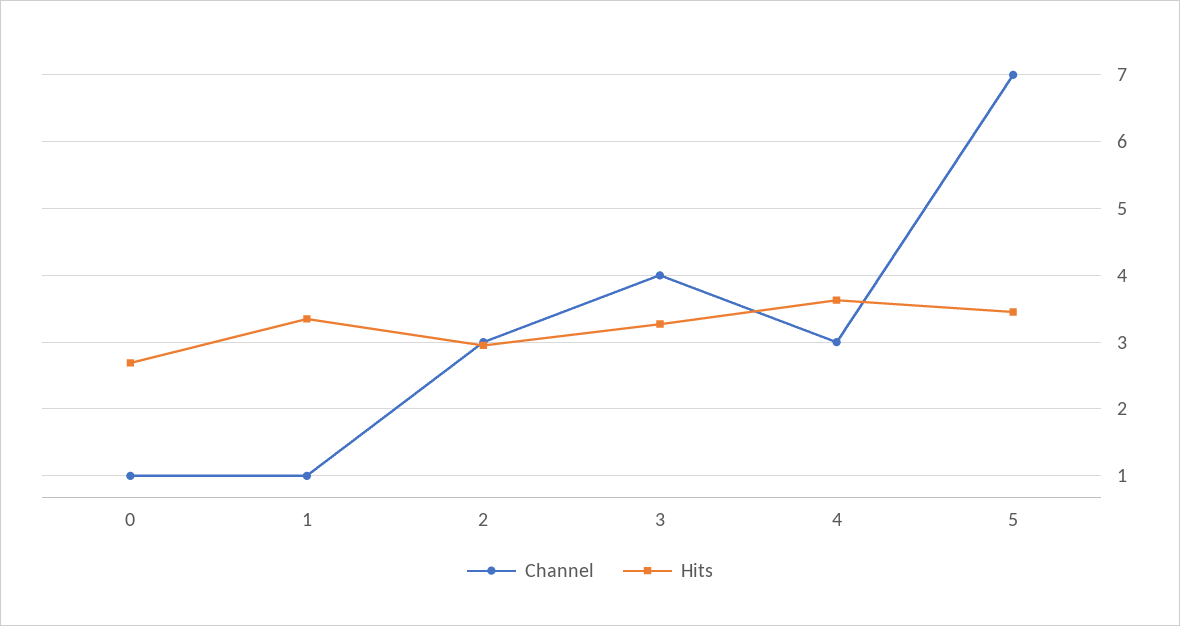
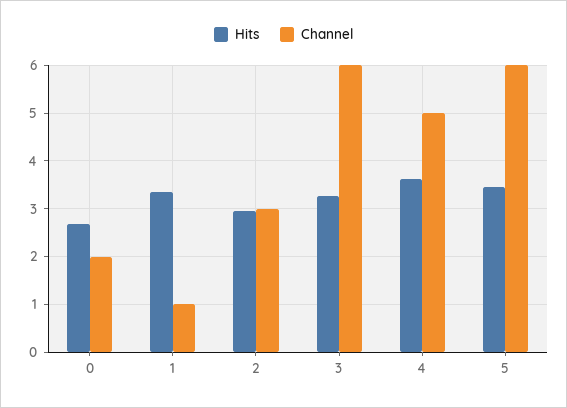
  {
    "Channel": {
-     "0": 1,
+     "0": 2,
      "1": 1,
      "2": 3,
-     "3": 4,
+     "3": 6,
-     "4": 3,
+     "4": 5,
-     "5": 7
+     "5": 6
    },
    "Hits": {
      "0": 2.7,
      "1": 3.3,
      "2": 3,
      "3": 3.3,
      "4": 3.6,
      "5": 3.5
    }
  }

